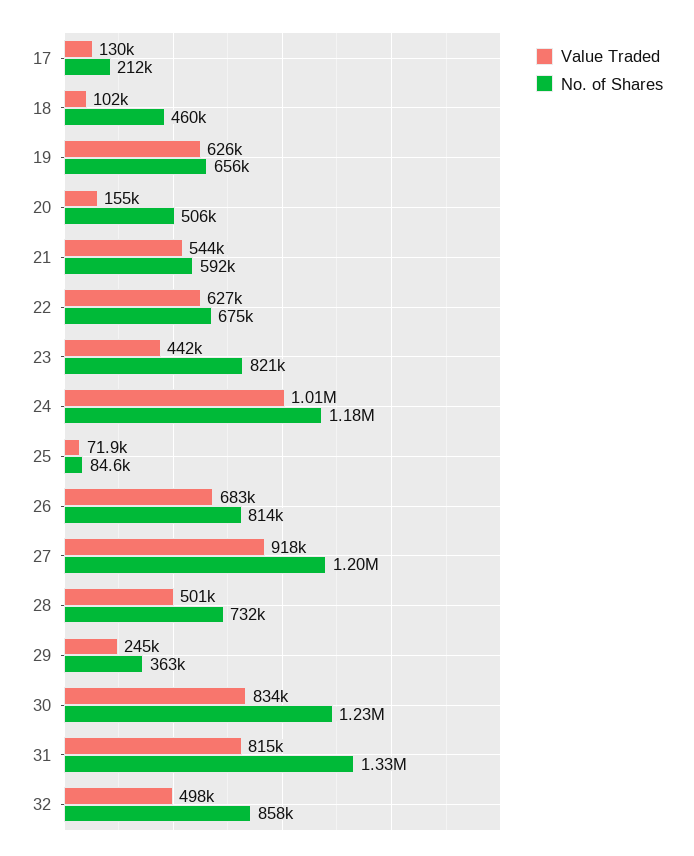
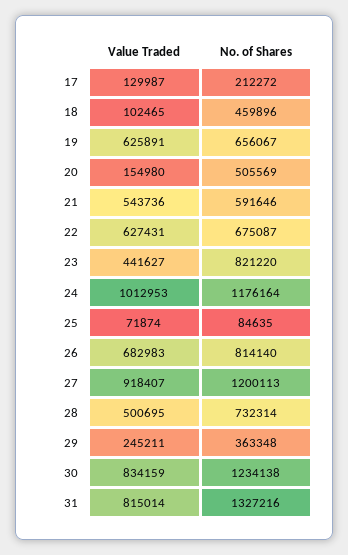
  {
    "Value Traded": {
      "17": 129987,
      "18": 102465,
      "19": 625891,
      "20": 154980,
      "21": 543736,
      "22": 627431,
      "23": 441627,
      "24": 1012953,
      "25": 71874,
      "26": 682983,
      "27": 918407,
      "28": 500695,
      "29": 245211,
      "30": 834159,
-     "31": 815014,
+     "31": 815014
-     "32": 498000
    },
    "No. of Shares": {
      "17": 212272,
      "18": 459896,
      "19": 656067,
      "20": 505569,
      "21": 591646,
      "22": 675087,
      "23": 821220,
      "24": 1176164,
      "25": 84635,
      "26": 814140,
      "27": 1200113,
      "28": 732314,
      "29": 363348,
      "30": 1234138,
-     "31": 1327216,
+     "31": 1327216
-     "32": 858000
    }
  }

